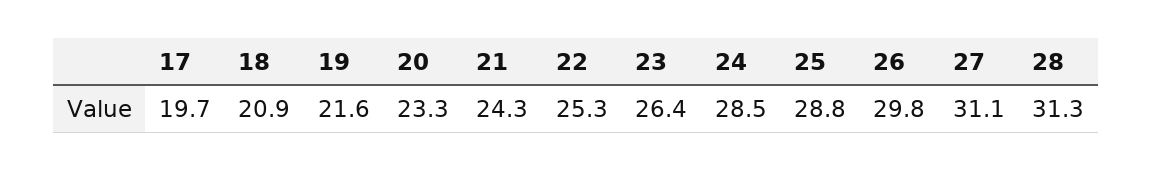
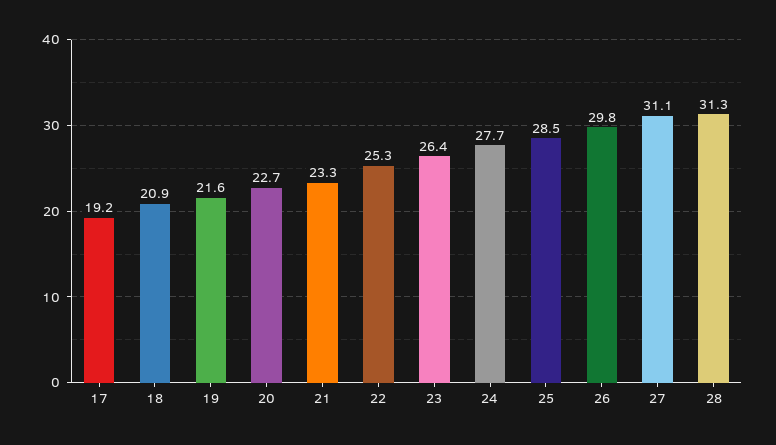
  {
-   "17": 19.7,
+   "17": 19.2,
    "18": 20.9,
    "19": 21.6,
-   "20": 23.3,
+   "20": 22.7,
-   "21": 24.3,
+   "21": 23.3,
    "22": 25.3,
    "23": 26.4,
-   "24": 28.5,
+   "24": 27.7,
-   "25": 28.8,
+   "25": 28.5,
    "26": 29.8,
    "27": 31.1,
    "28": 31.3
  }

